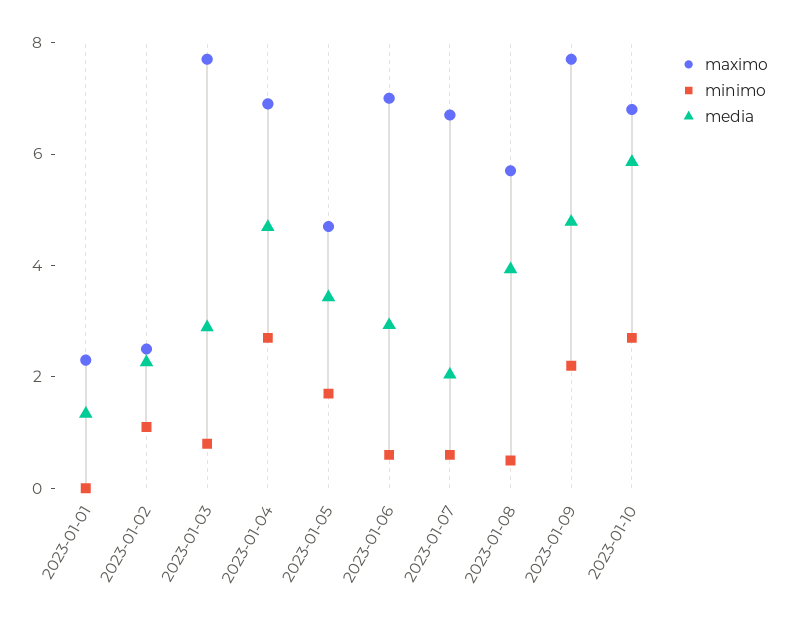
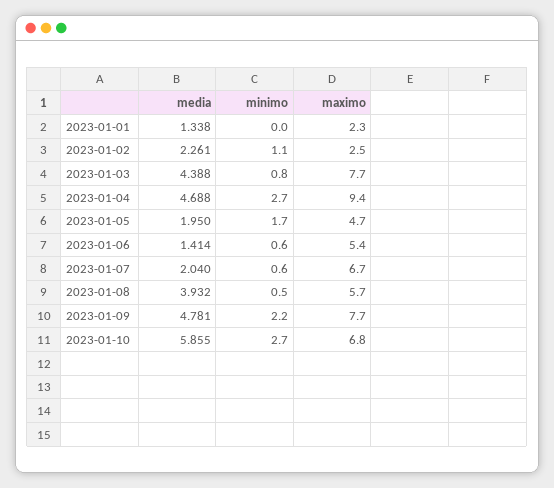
  {
    "maximo": {
      "2023-01-01": 2.3,
      "2023-01-02": 2.5,
      "2023-01-03": 7.7,
-     "2023-01-04": 7,
+     "2023-01-04": 9.4,
      "2023-01-05": 4.7,
-     "2023-01-06": 7,
+     "2023-01-06": 5.4,
      "2023-01-07": 6.7,
      "2023-01-08": 5.7,
      "2023-01-09": 7.7,
      "2023-01-10": 6.8
    },
    "minimo": {
      "2023-01-01": 0,
      "2023-01-02": 1.1,
      "2023-01-03": 0.8,
      "2023-01-04": 2.7,
      "2023-01-05": 1.7,
      "2023-01-06": 0.6,
      "2023-01-07": 0.6,
      "2023-01-08": 0.5,
      "2023-01-09": 2.2,
      "2023-01-10": 2.7
    },
    "media": {
      "2023-01-01": 1.338,
      "2023-01-02": 2.261,
-     "2023-01-03": 3,
+     "2023-01-03": 4.388,
      "2023-01-04": 4.688,
-     "2023-01-05": 3.5,
+     "2023-01-05": 1.95,
-     "2023-01-06": 3,
+     "2023-01-06": 1.414,
      "2023-01-07": 2.04,
      "2023-01-08": 3.932,
      "2023-01-09": 4.781,
      "2023-01-10": 5.855
    }
  }

